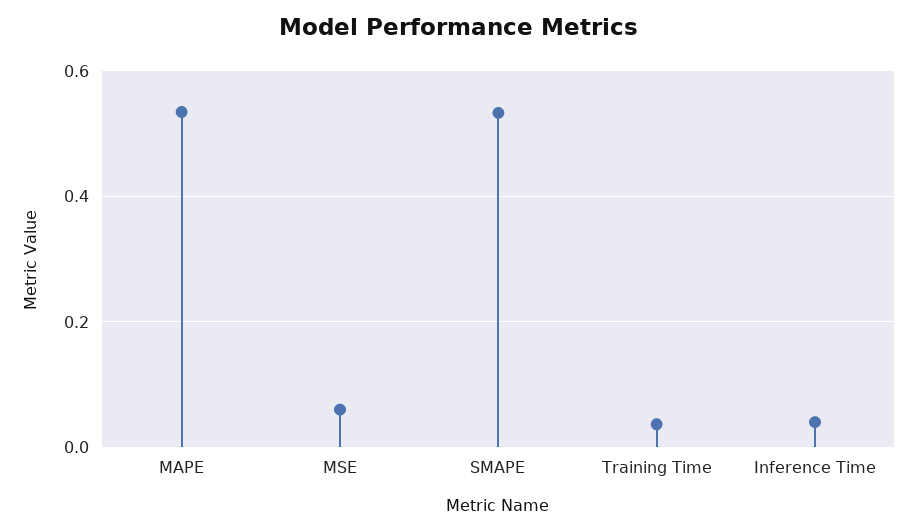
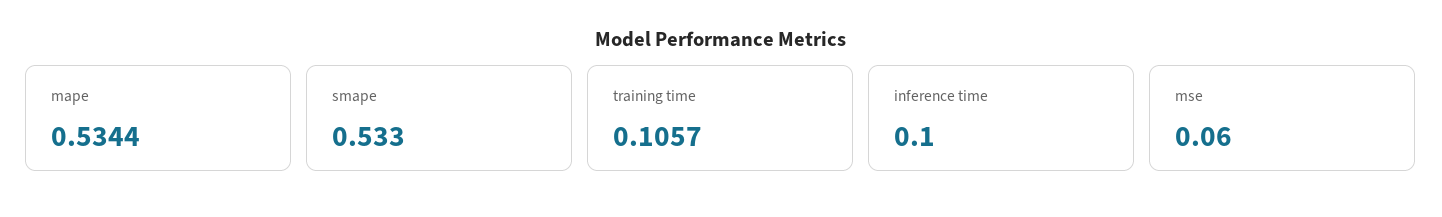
  {
    "MAPE": 0.5344,
    "MSE": 0.06,
    "SMAPE": 0.533,
-   "Training Time": 0.04,
+   "Training Time": 0.1057,
-   "Inference Time": 0.04
+   "Inference Time": 0.1
  }

